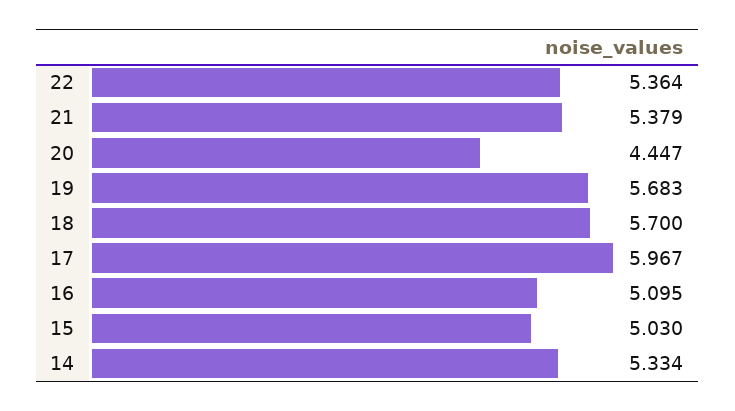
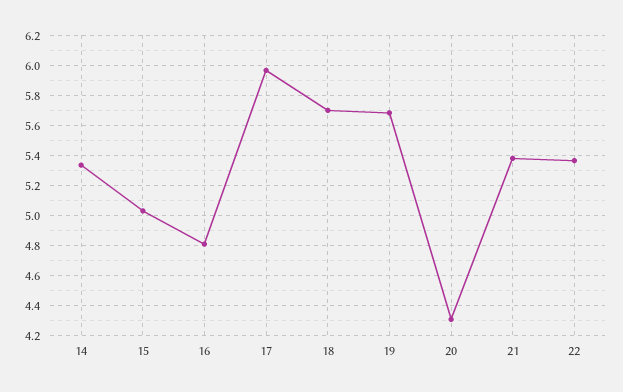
  {
    "22": 5.364,
    "21": 5.379,
-   "20": 4.447,
+   "20": 4.3,
    "19": 5.683,
    "18": 5.7,
    "17": 5.967,
-   "16": 5.095,
+   "16": 4.8,
    "15": 5.03,
    "14": 5.334
  }

